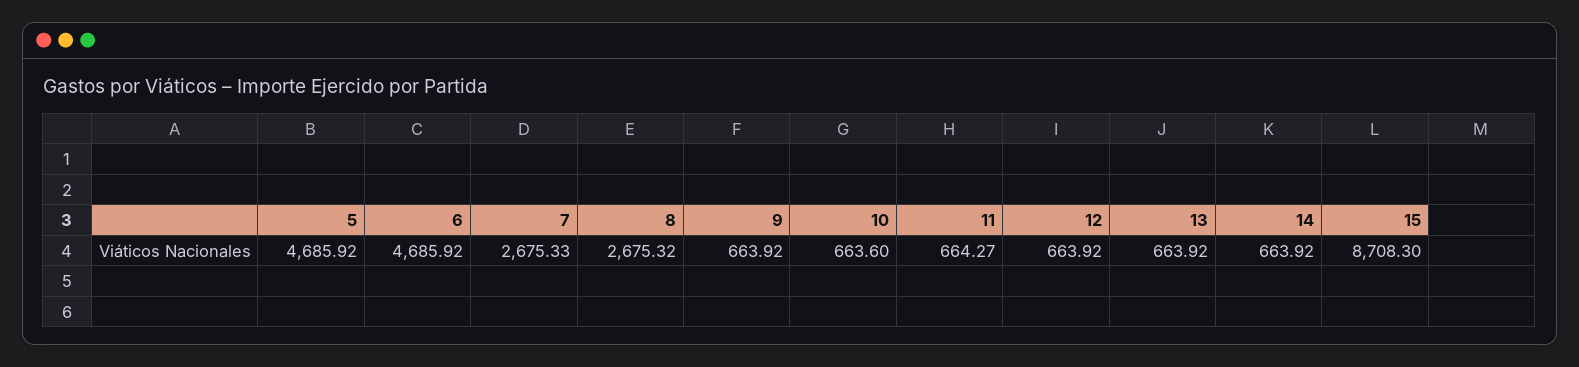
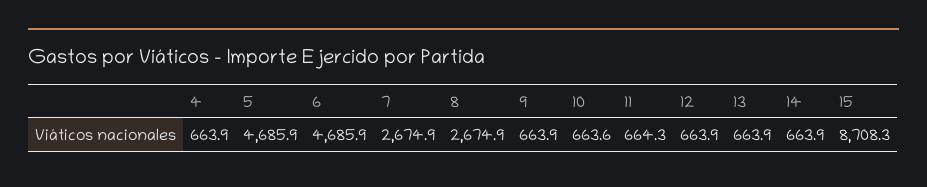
  {
    "5": 4685.92,
    "6": 4685.92,
-   "7": 2675.33,
+   "7": 2674.9,
-   "8": 2675.32,
+   "8": 2674.9,
    "9": 663.92,
    "10": 663.6,
    "11": 664.27,
    "12": 663.92,
    "13": 663.92,
    "14": 663.92,
-   "15": 8708.3
+   "15": 8708.3,
+   "4": 663.9
  }

